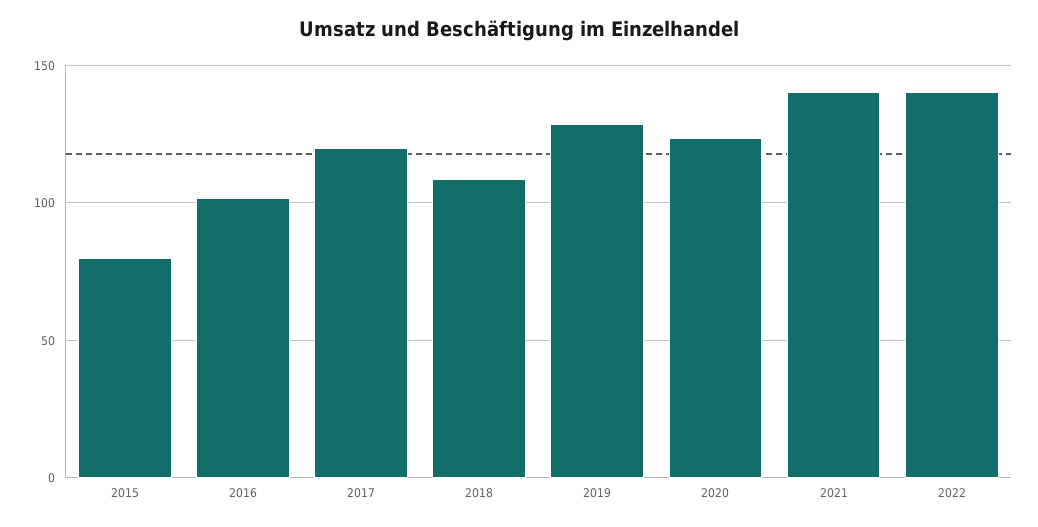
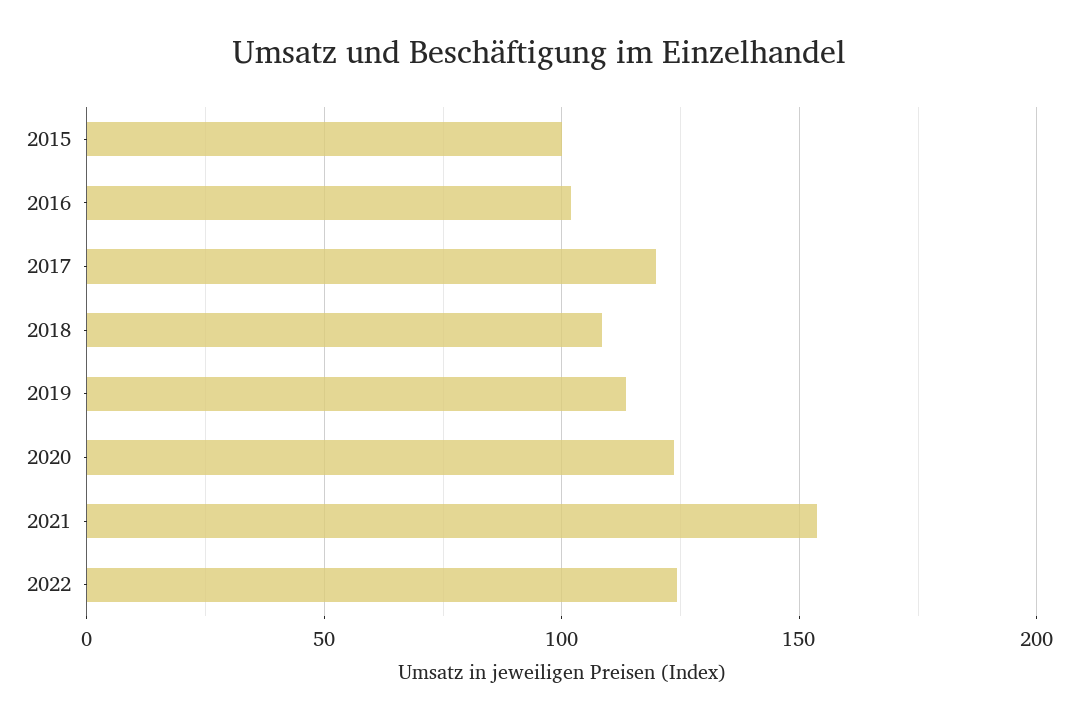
  {
-   "2015": 80,
+   "2015": 100,
    "2016": 100,
    "2017": 120,
    "2018": 110,
-   "2019": 130,
+   "2019": 115,
    "2020": 125,
-   "2021": 140,
+   "2021": 155,
-   "2022": 140
+   "2022": 125
  }

